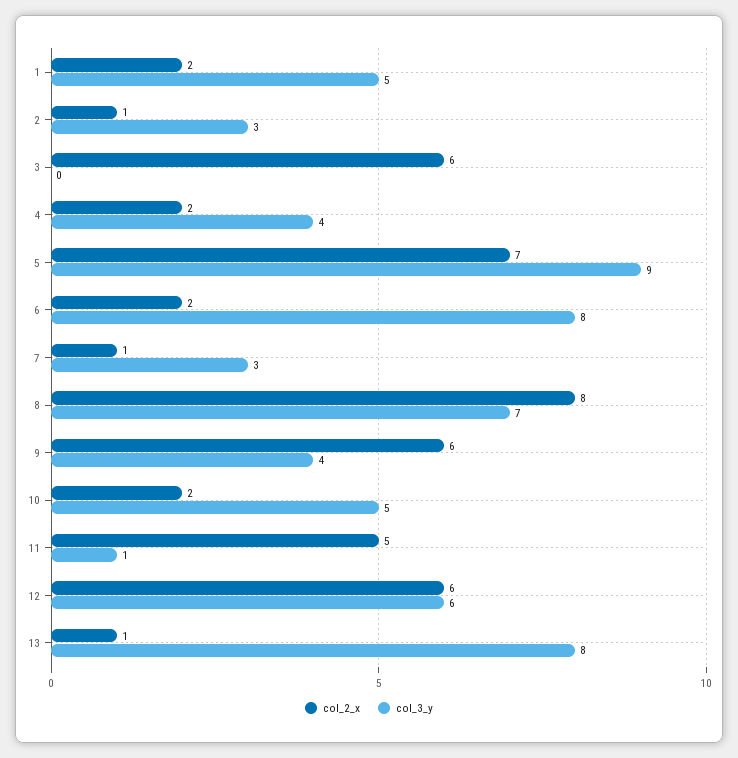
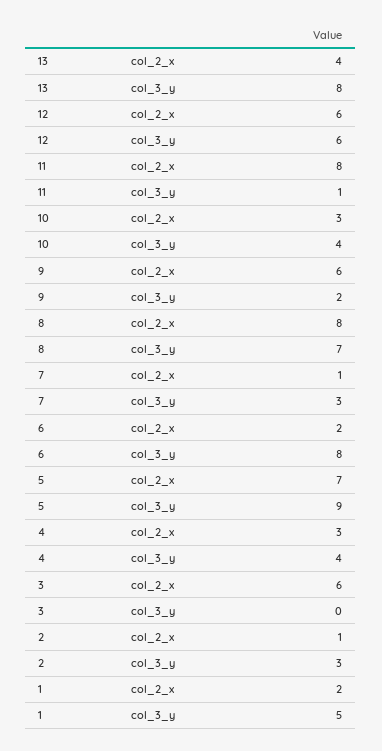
  {
    "col_2_x": {
      "1": 2,
      "2": 1,
      "3": 6,
-     "4": 2,
+     "4": 3,
      "5": 7,
      "6": 2,
      "7": 1,
      "8": 8,
      "9": 6,
-     "10": 2,
+     "10": 3,
-     "11": 5,
+     "11": 8,
      "12": 6,
-     "13": 1
+     "13": 4
    },
    "col_3_y": {
      "1": 5,
      "2": 3,
      "3": 0,
      "4": 4,
      "5": 9,
      "6": 8,
      "7": 3,
      "8": 7,
-     "9": 4,
+     "9": 2,
-     "10": 5,
+     "10": 4,
      "11": 1,
      "12": 6,
      "13": 8
    }
  }

